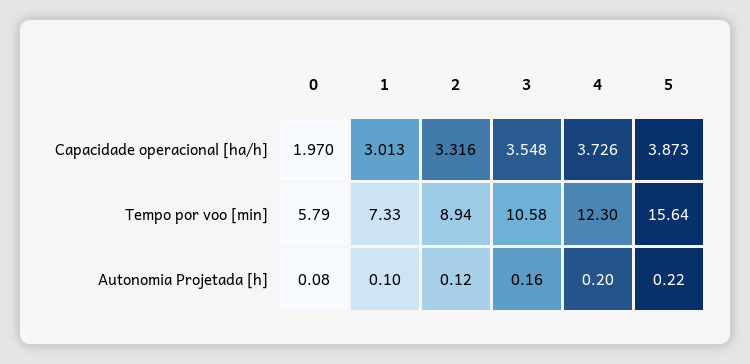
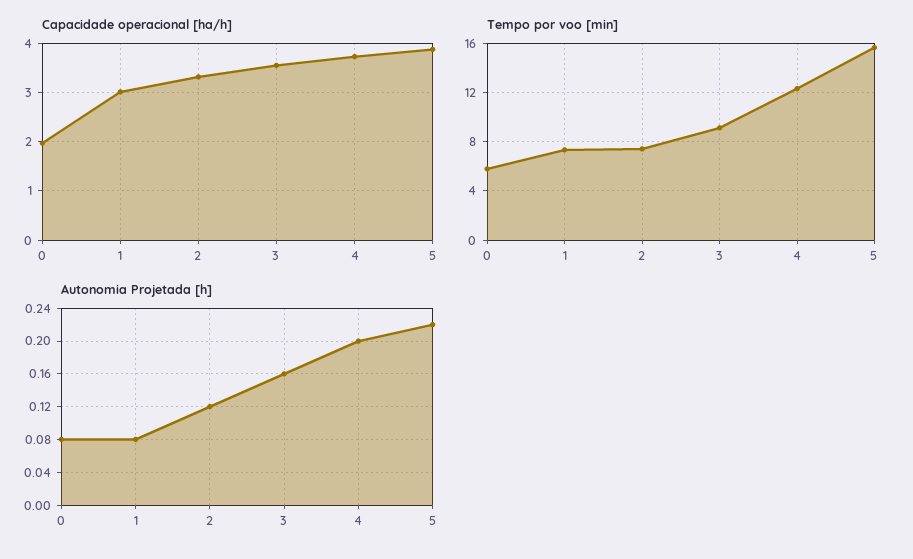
  {
    "Capacidade operacional [ha/h]": {
      "0": 1.97,
      "1": 3.013,
      "2": 3.316,
      "3": 3.548,
      "4": 3.726,
      "5": 3.873
    },
    "Tempo por voo [min]": {
      "0": 5.79,
      "1": 7.33,
-     "2": 8.94,
+     "2": 7.5,
-     "3": 10.58,
+     "3": 9,
      "4": 12.3,
      "5": 15.64
    },
    "Autonomia Projetada [h]": {
      "0": 0.08,
-     "1": 0.1,
+     "1": 0.08,
      "2": 0.12,
      "3": 0.16,
      "4": 0.2,
      "5": 0.22
    }
  }

